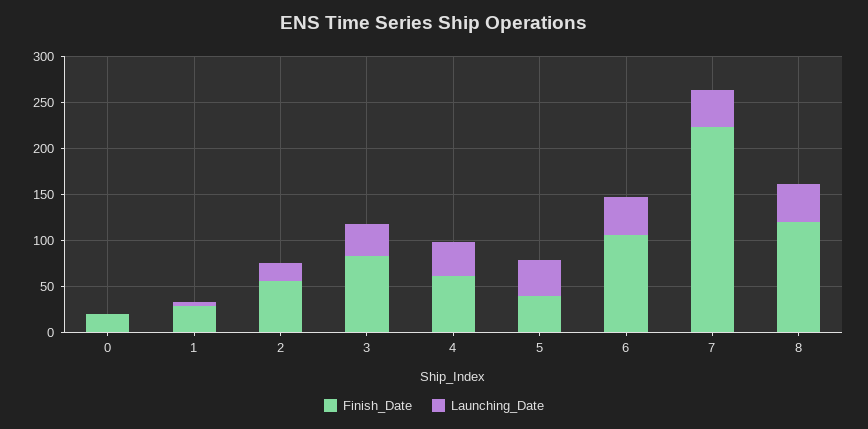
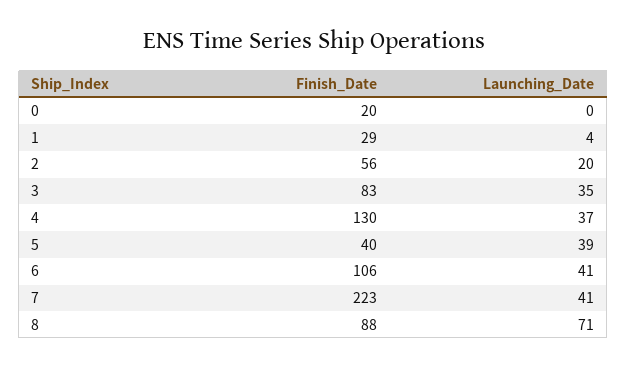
  {
    "Finish_Date": {
      "0": 20,
      "1": 29,
      "2": 56,
      "3": 83,
-     "4": 60,
+     "4": 130,
      "5": 40,
      "6": 106,
      "7": 223,
-     "8": 120
+     "8": 88
    },
    "Launching_Date": {
      "0": 0,
      "1": 4,
      "2": 20,
      "3": 35,
      "4": 37,
      "5": 39,
      "6": 41,
      "7": 41,
-     "8": 40
+     "8": 71
    }
  }

